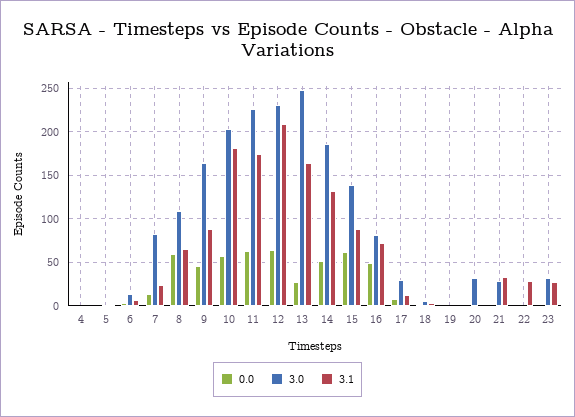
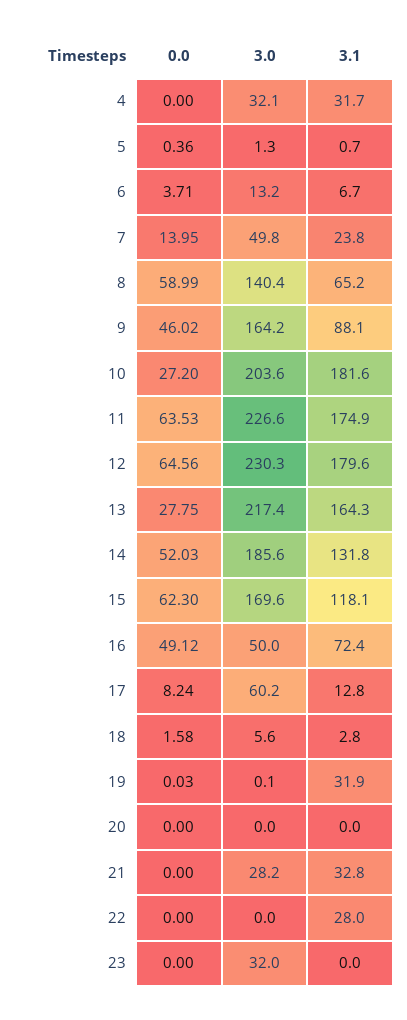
  {
    "0.0": {
      "4": 0,
      "5": 0.36,
      "6": 3.71,
      "7": 13.95,
      "8": 58.99,
      "9": 46.02,
-     "10": 60,
+     "10": 27.2,
      "11": 63.53,
      "12": 64.56,
      "13": 27.75,
      "14": 52.03,
      "15": 62.3,
      "16": 49.12,
      "17": 8.24,
      "18": 1.58,
      "19": 0.03,
      "20": 0,
      "21": 0,
      "22": 0,
      "23": 0
    },
    "3.0": {
-     "4": 0,
+     "4": 32.1,
      "5": 1.3,
      "6": 13.2,
-     "7": 80,
+     "7": 49.8,
-     "8": 110,
+     "8": 140.4,
      "9": 164.2,
      "10": 203.6,
      "11": 226.6,
      "12": 230.3,
-     "13": 250,
+     "13": 217.4,
      "14": 185.6,
-     "15": 140,
+     "15": 169.6,
-     "16": 80,
+     "16": 50,
-     "17": 30,
+     "17": 60.2,
      "18": 5.6,
      "19": 0.1,
-     "20": 30,
+     "20": 0,
      "21": 28.2,
      "22": 0,
      "23": 32
    },
    "3.1": {
-     "4": 0,
+     "4": 31.7,
      "5": 0.7,
      "6": 6.7,
      "7": 23.8,
      "8": 65.2,
      "9": 88.1,
      "10": 181.6,
      "11": 174.9,
-     "12": 210,
+     "12": 179.6,
      "13": 164.3,
      "14": 131.8,
-     "15": 90,
+     "15": 118.1,
      "16": 72.4,
      "17": 12.8,
      "18": 2.8,
-     "19": 0,
+     "19": 31.9,
      "20": 0,
      "21": 32.8,
      "22": 28,
-     "23": 30
+     "23": 0
    }
  }

